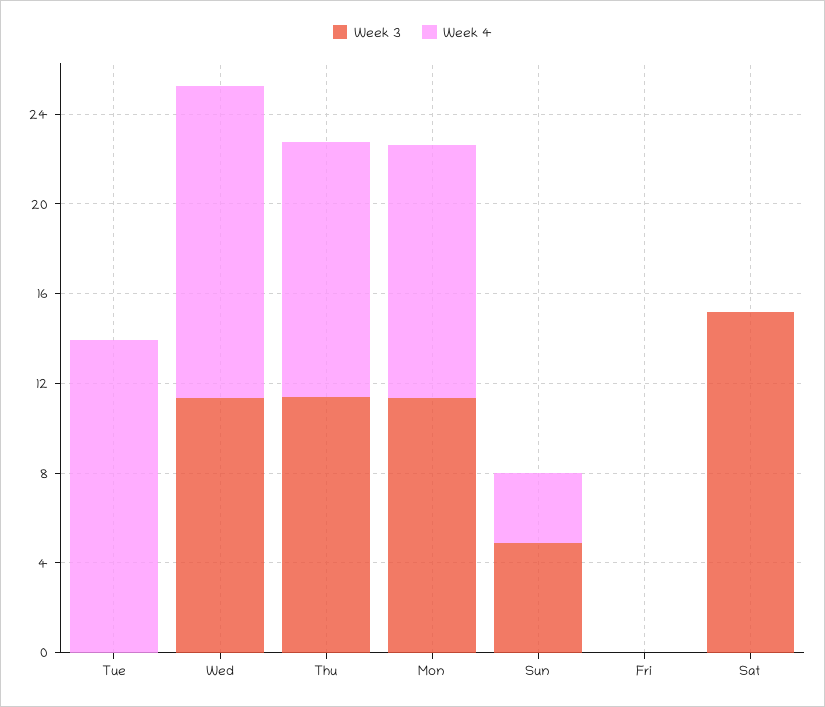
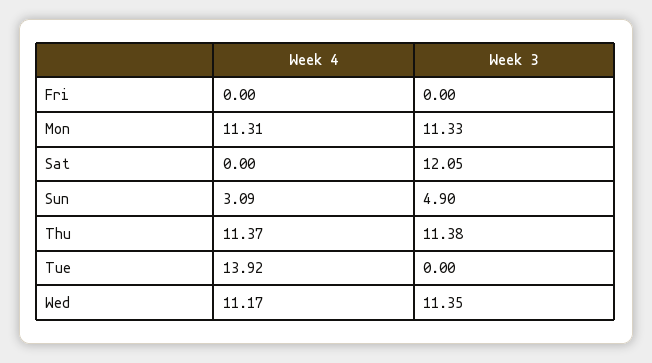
  {
    "Week 3": {
      "Tue": 0,
      "Wed": 11.35,
      "Thu": 11.38,
      "Mon": 11.33,
      "Sun": 4.9,
      "Fri": 0,
-     "Sat": 15
+     "Sat": 12.05
    },
    "Week 4": {
      "Tue": 13.92,
-     "Wed": 14,
+     "Wed": 11.17,
      "Thu": 11.37,
      "Mon": 11.31,
      "Sun": 3.09,
      "Fri": 0,
      "Sat": 0
    }
  }

